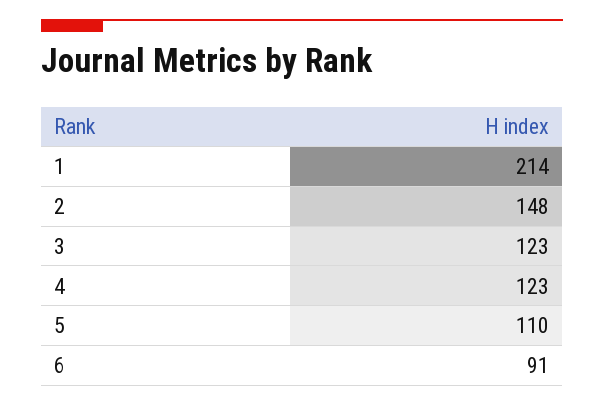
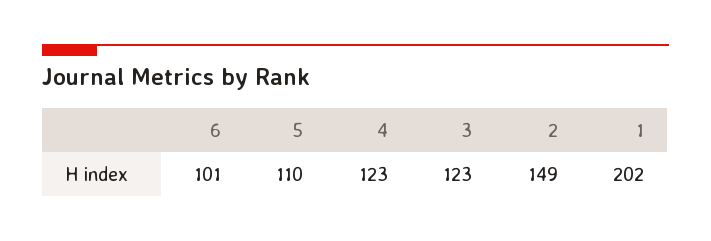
  {
-   "1": 214,
+   "1": 202,
-   "2": 148,
+   "2": 149,
    "3": 123,
    "4": 123,
    "5": 110,
-   "6": 91
+   "6": 101
  }

